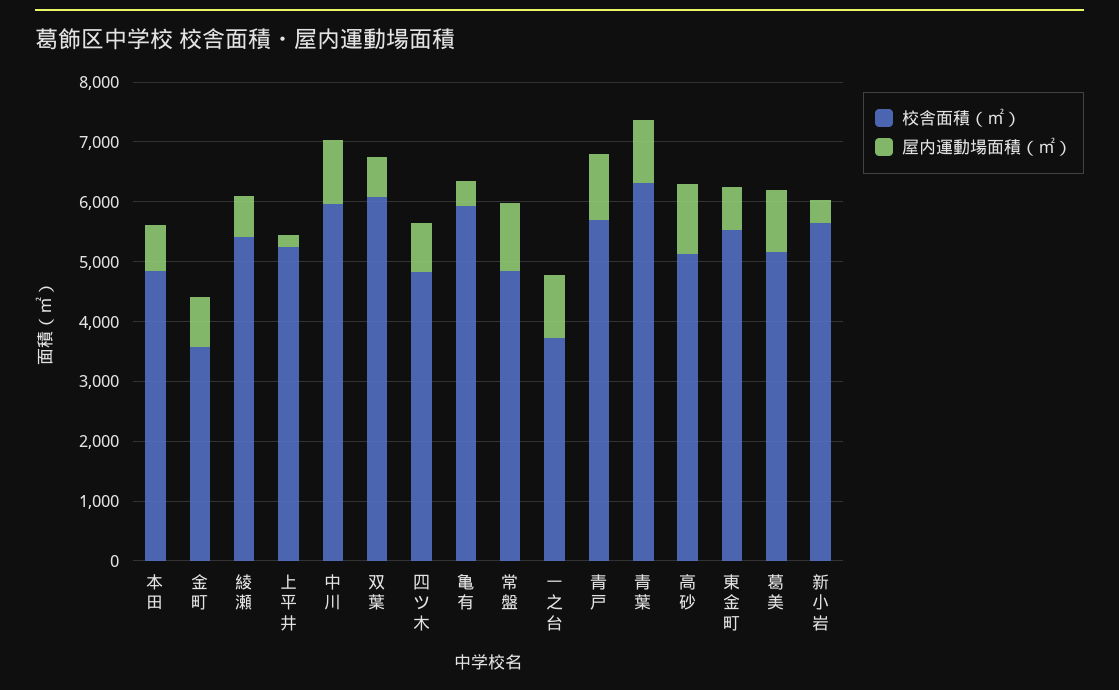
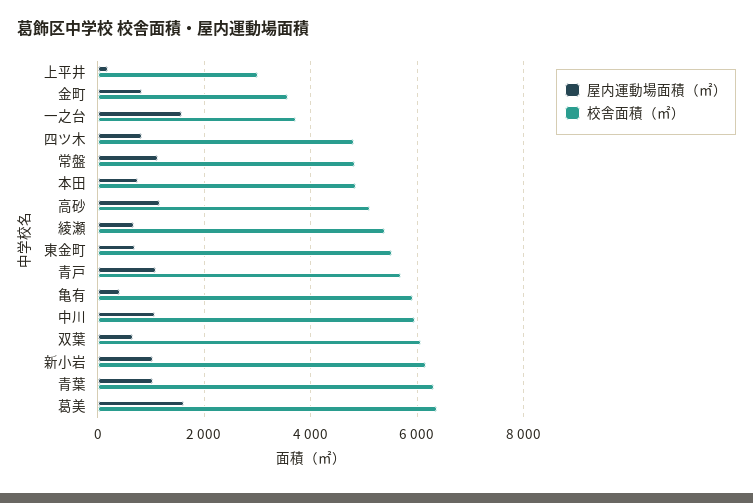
  {
    "校舎面積（㎡）": {
      "本田": 4800,
      "金町": 3600,
      "綾瀬": 5400,
-     "上平井": 5200,
+     "上平井": 3000,
      "中川": 6000,
      "双葉": 6000,
      "四ツ木": 4800,
      "亀有": 6000,
      "常盤": 4800,
      "一之台": 3800,
      "青戸": 5800,
      "青葉": 6400,
      "高砂": 5200,
      "東金町": 5600,
-     "葛美": 5200,
+     "葛美": 6400,
-     "新小岩": 5600
+     "新小岩": 6200
    },
    "屋内運動場面積（㎡）": {
      "本田": 800,
      "金町": 800,
      "綾瀬": 600,
      "上平井": 200,
      "中川": 1000,
      "双葉": 600,
      "四ツ木": 800,
      "亀有": 400,
      "常盤": 1200,
-     "一之台": 1000,
+     "一之台": 1600,
      "青戸": 1200,
      "青葉": 1000,
      "高砂": 1200,
      "東金町": 800,
-     "葛美": 1000,
+     "葛美": 1600,
-     "新小岩": 400
+     "新小岩": 1000
    }
  }

